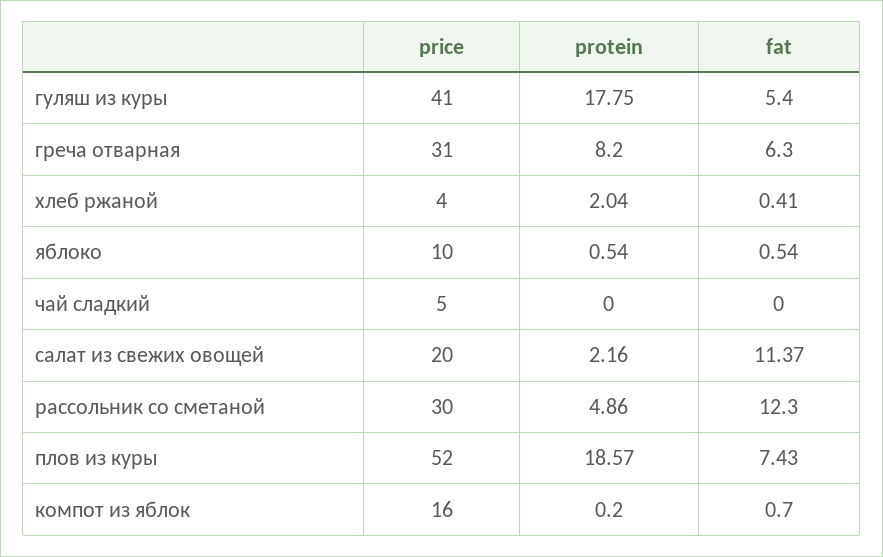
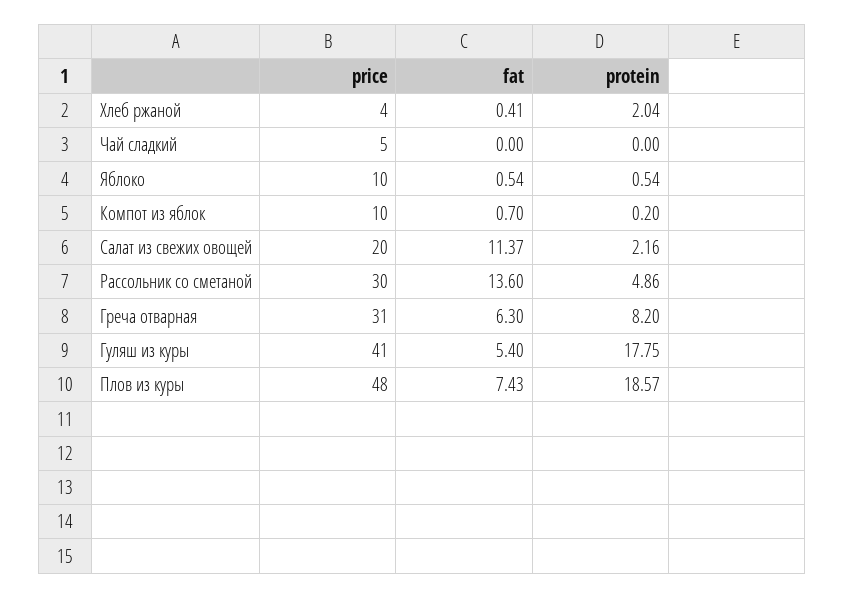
  {
    "price": {
      "гуляш из куры": 41,
      "греча отварная": 31,
      "хлеб ржаной": 4,
      "яблоко": 10,
      "чай сладкий": 5,
      "салат из свежих овощей": 20,
      "рассольник со сметаной": 30,
-     "плов из куры": 52,
+     "плов из куры": 48,
-     "компот из яблок": 16
+     "компот из яблок": 10
    },
    "protein": {
      "гуляш из куры": 17.75,
      "греча отварная": 8.2,
      "хлеб ржаной": 2.04,
      "яблоко": 0.54,
      "чай сладкий": 0,
      "салат из свежих овощей": 2.16,
      "рассольник со сметаной": 4.86,
      "плов из куры": 18.57,
      "компот из яблок": 0.2
    },
    "fat": {
      "гуляш из куры": 5.4,
      "греча отварная": 6.3,
      "хлеб ржаной": 0.41,
      "яблоко": 0.54,
      "чай сладкий": 0,
      "салат из свежих овощей": 11.37,
-     "рассольник со сметаной": 12.3,
+     "рассольник со сметаной": 13.6,
      "плов из куры": 7.43,
      "компот из яблок": 0.7
    }
  }

